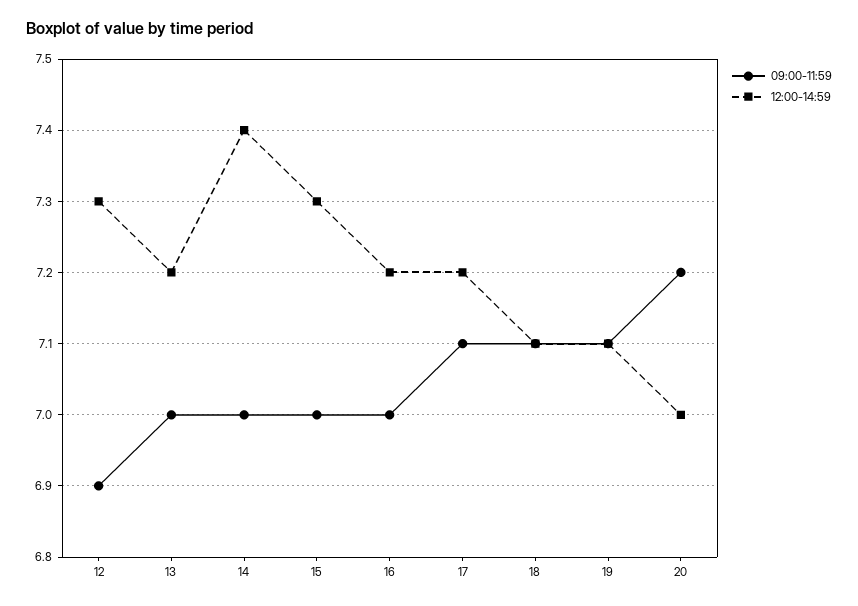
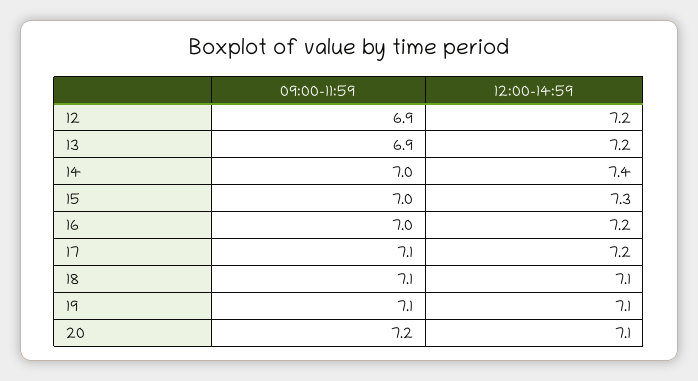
  {
    "09:00-11:59": {
      "12": 6.9,
-     "13": 7,
+     "13": 6.9,
      "14": 7,
      "15": 7,
      "16": 7,
      "17": 7.1,
      "18": 7.1,
      "19": 7.1,
      "20": 7.2
    },
    "12:00-14:59": {
-     "12": 7.3,
+     "12": 7.2,
      "13": 7.2,
      "14": 7.4,
      "15": 7.3,
      "16": 7.2,
      "17": 7.2,
      "18": 7.1,
      "19": 7.1,
-     "20": 7
+     "20": 7.1
    }
  }

